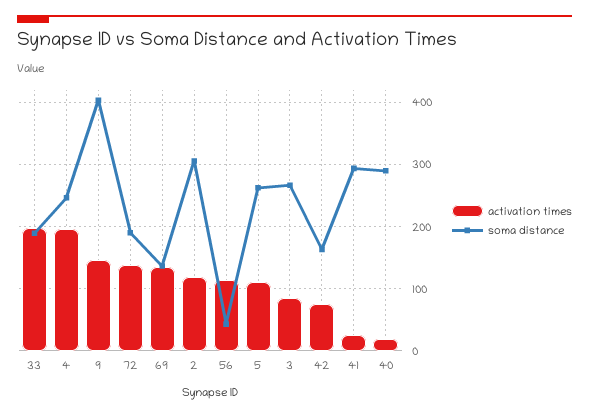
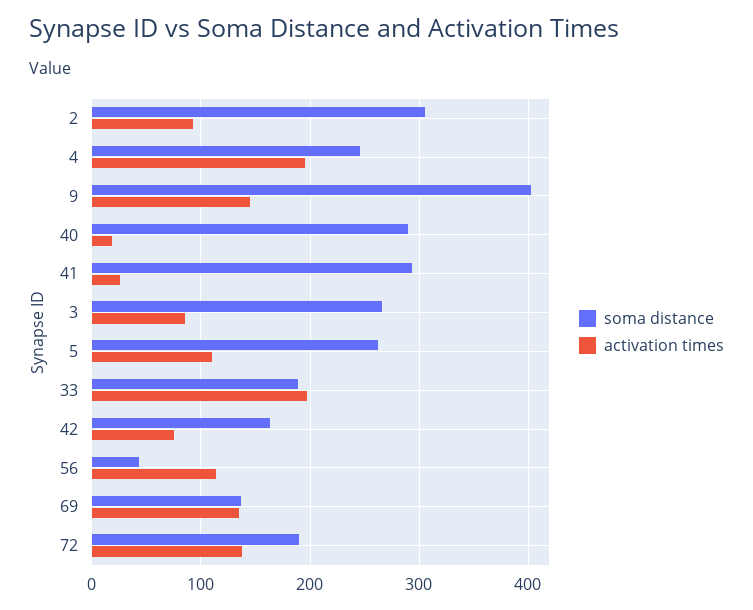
  {
    "activation times": {
      "33": 200,
      "4": 200,
      "9": 150,
      "72": 140,
      "69": 140,
-     "2": 120,
+     "2": 90,
      "56": 110,
      "5": 110,
      "3": 90,
      "42": 80,
      "41": 30,
      "40": 20
    },
    "soma distance": {
      "33": 190,
      "4": 250,
      "9": 400,
      "72": 190,
      "69": 140,
      "2": 310,
      "56": 40,
      "5": 260,
      "3": 270,
      "42": 160,
      "41": 290,
      "40": 290
    }
  }

